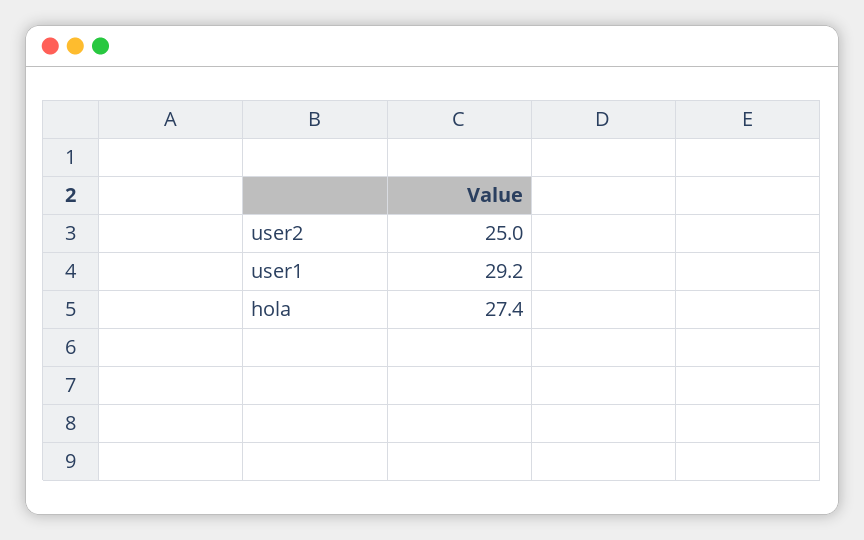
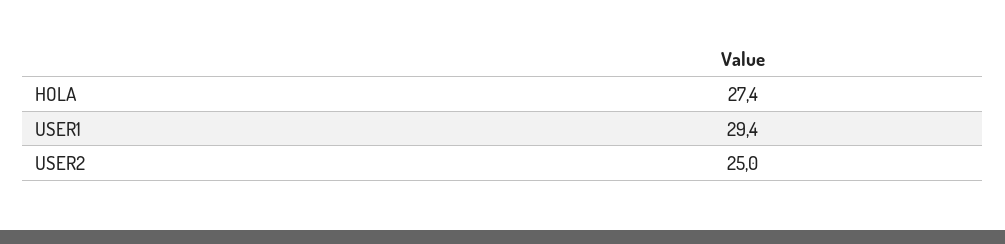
  {
    "user2": 25,
-   "user1": 29.2,
+   "user1": 29.4,
    "hola": 27.4
  }

